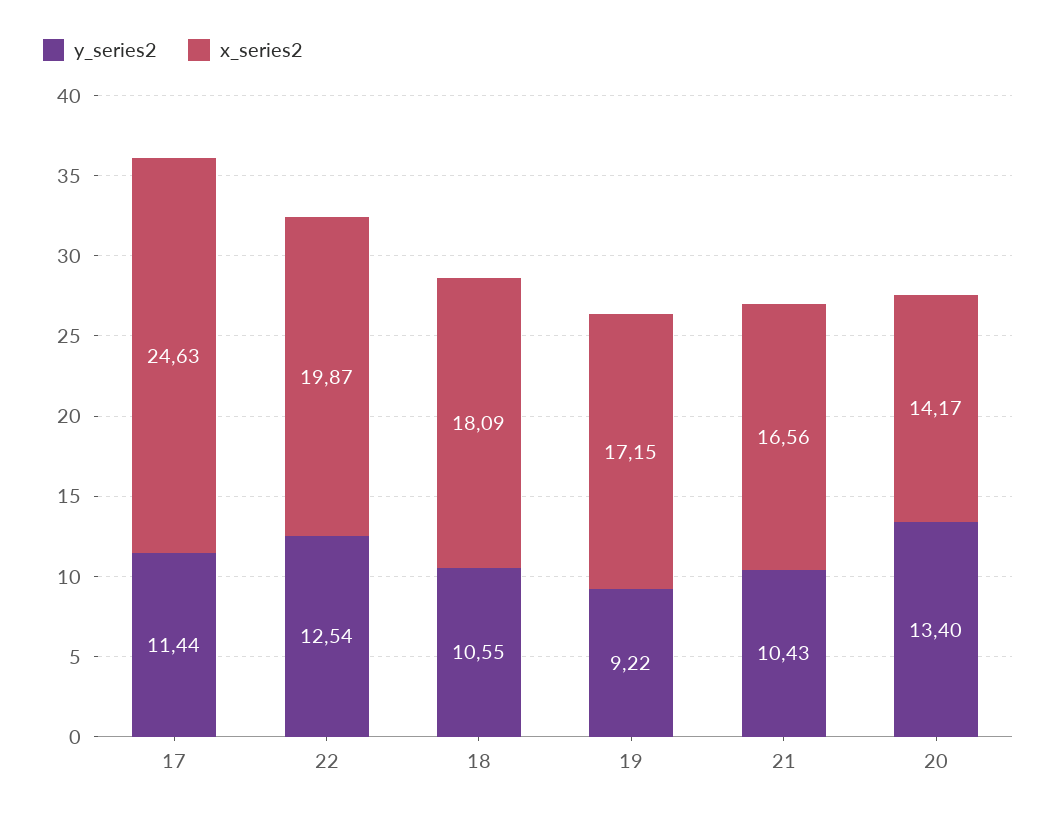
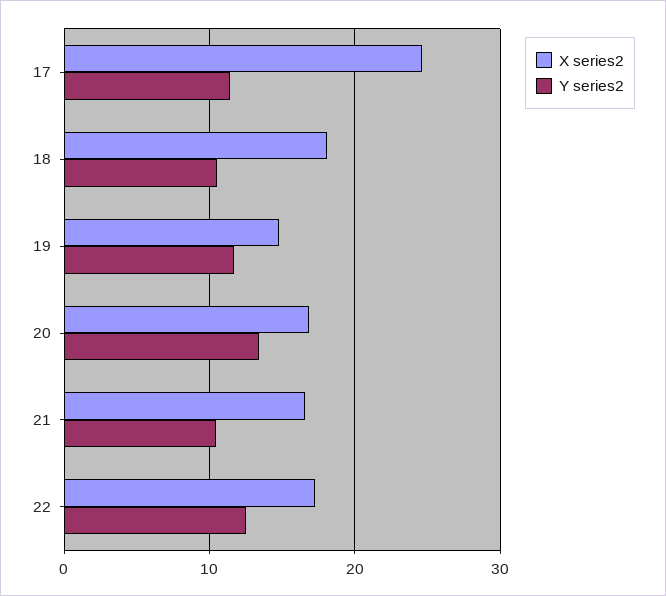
  {
    "y_series2": {
      "17": 11.44,
      "22": 12.54,
      "18": 10.55,
-     "19": 9.22,
+     "19": 12,
      "21": 10.43,
      "20": 13.4
    },
    "x_series2": {
      "17": 24.63,
-     "22": 19.87,
+     "22": 17,
      "18": 18.09,
-     "19": 17.15,
+     "19": 15,
      "21": 16.56,
-     "20": 14.17
+     "20": 17
    }
  }

